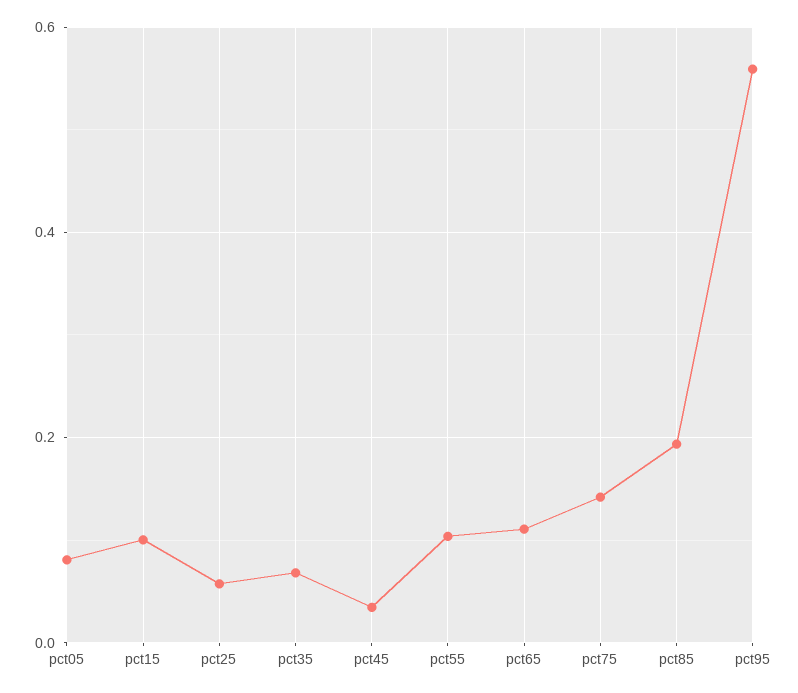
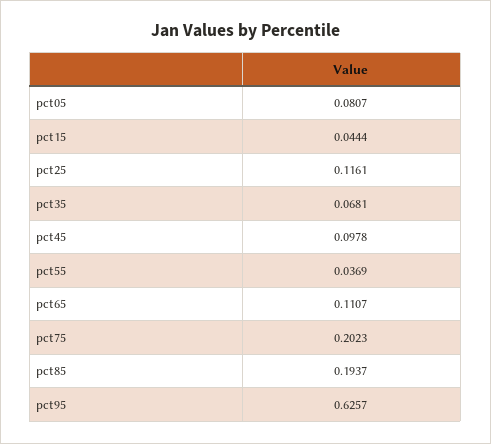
  {
    "pct05": 0.0807,
-   "pct15": 0.1,
+   "pct15": 0.0444,
-   "pct25": 0.06,
+   "pct25": 0.1161,
    "pct35": 0.0681,
-   "pct45": 0.04,
+   "pct45": 0.0978,
-   "pct55": 0.1,
+   "pct55": 0.0369,
    "pct65": 0.1107,
-   "pct75": 0.14,
+   "pct75": 0.2023,
    "pct85": 0.1937,
-   "pct95": 0.56
+   "pct95": 0.6257
  }

